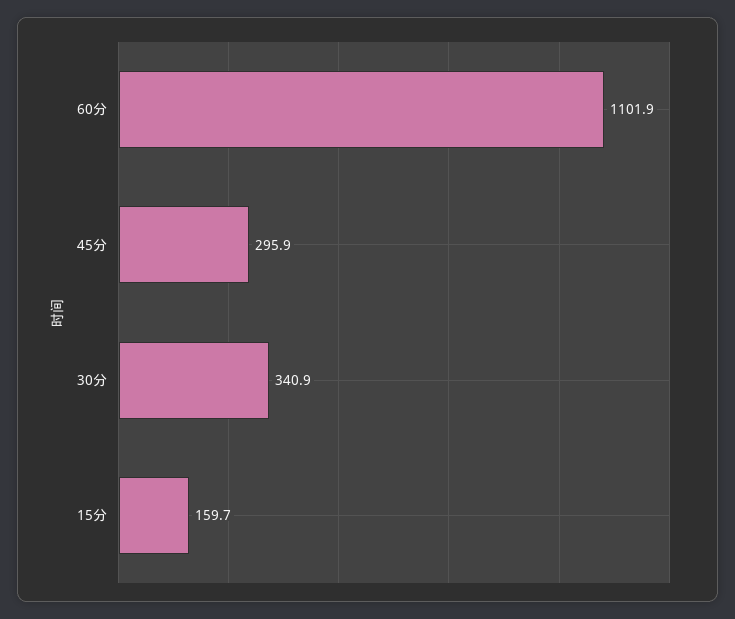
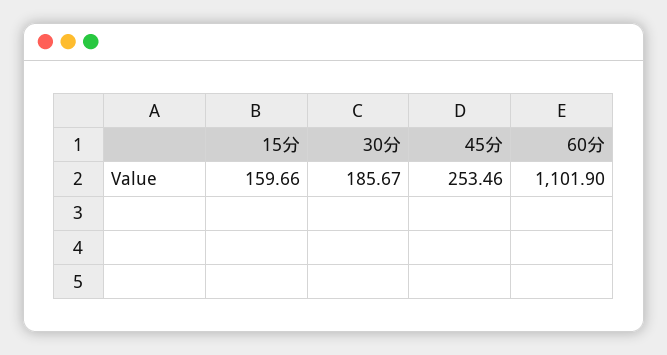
  {
    "60分": 1101.9,
-   "45分": 295.9,
+   "45分": 253.46,
-   "30分": 340.9,
+   "30分": 185.67,
    "15分": 159.66
  }

